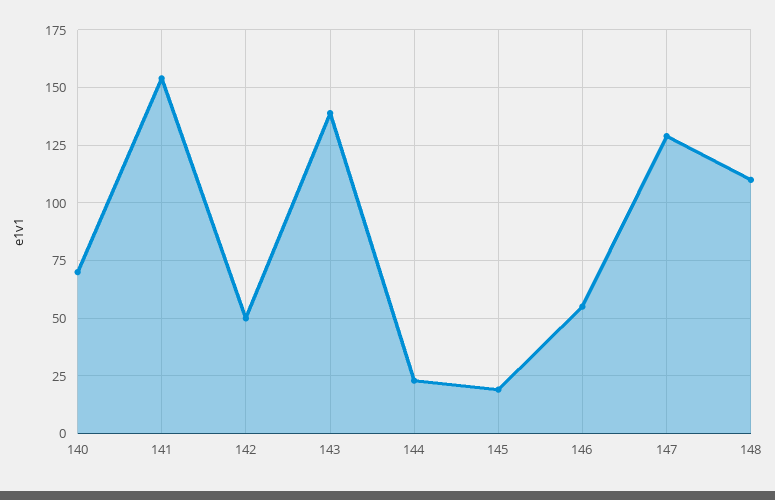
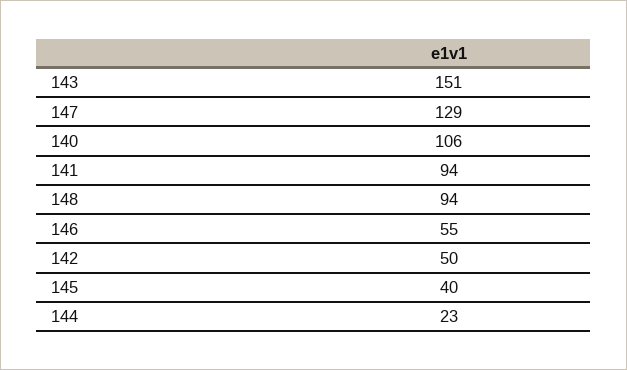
  {
-   "140": 70,
+   "140": 106,
-   "141": 155,
+   "141": 94,
    "142": 50,
-   "143": 140,
+   "143": 151,
    "144": 23,
-   "145": 20,
+   "145": 40,
    "146": 55,
    "147": 129,
-   "148": 110
+   "148": 94
  }

